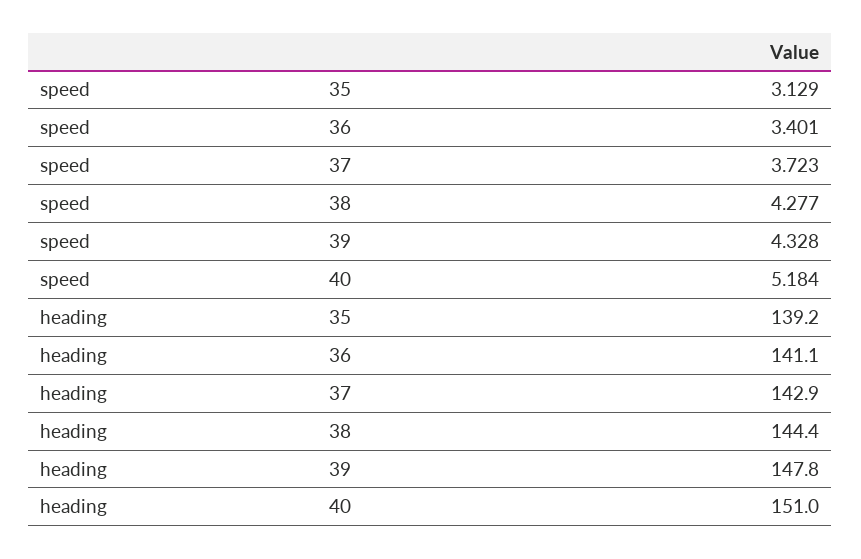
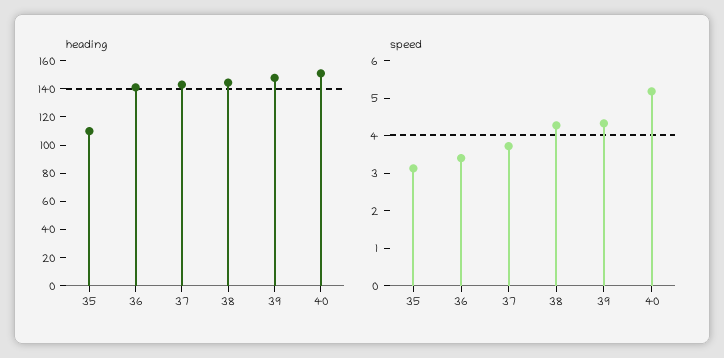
  {
    "speed": {
      "35": 3.129,
      "36": 3.401,
      "37": 3.723,
      "38": 4.277,
      "39": 4.328,
      "40": 5.184
    },
    "heading": {
-     "35": 139.2,
+     "35": 110,
      "36": 141.1,
      "37": 142.9,
      "38": 144.4,
      "39": 147.8,
      "40": 151
    }
  }

